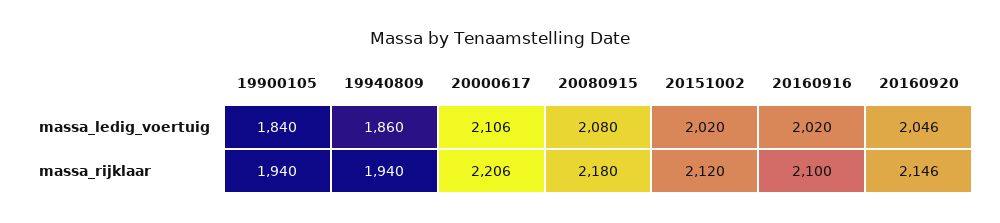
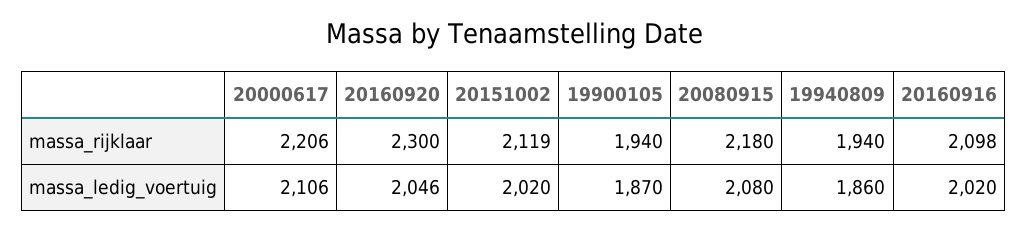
  {
    "19900105": {
-     "massa_ledig_voertuig": 1840,
+     "massa_ledig_voertuig": 1870,
      "massa_rijklaar": 1940
    },
    "19940809": {
      "massa_ledig_voertuig": 1860,
      "massa_rijklaar": 1940
    },
    "20000617": {
      "massa_ledig_voertuig": 2106,
      "massa_rijklaar": 2206
    },
    "20080915": {
      "massa_ledig_voertuig": 2080,
      "massa_rijklaar": 2180
    },
    "20151002": {
      "massa_ledig_voertuig": 2020,
-     "massa_rijklaar": 2120
+     "massa_rijklaar": 2119
    },
    "20160916": {
      "massa_ledig_voertuig": 2020,
-     "massa_rijklaar": 2100
+     "massa_rijklaar": 2098
    },
    "20160920": {
      "massa_ledig_voertuig": 2046,
-     "massa_rijklaar": 2146
+     "massa_rijklaar": 2300
    }
  }

